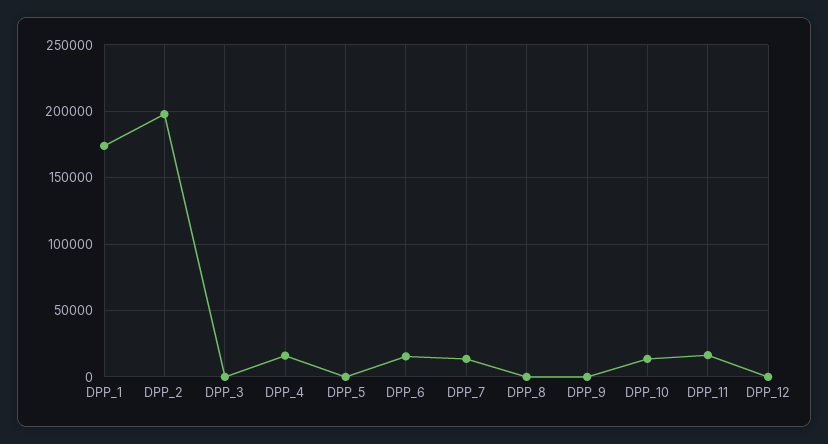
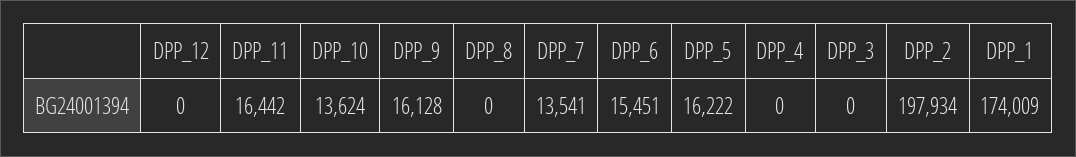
  {
    "DPP_1": 174009,
    "DPP_2": 197934,
    "DPP_3": 0,
-   "DPP_4": 15000,
+   "DPP_4": 0,
-   "DPP_5": 0,
+   "DPP_5": 16222,
    "DPP_6": 15451,
    "DPP_7": 13541,
    "DPP_8": 0,
-   "DPP_9": 0,
+   "DPP_9": 16128,
    "DPP_10": 13624,
    "DPP_11": 16442,
    "DPP_12": 0
  }

